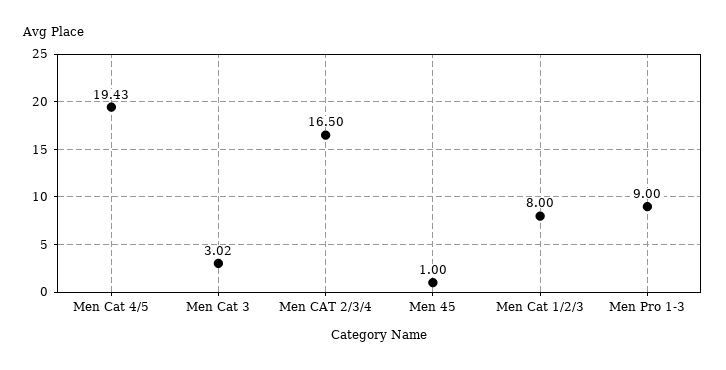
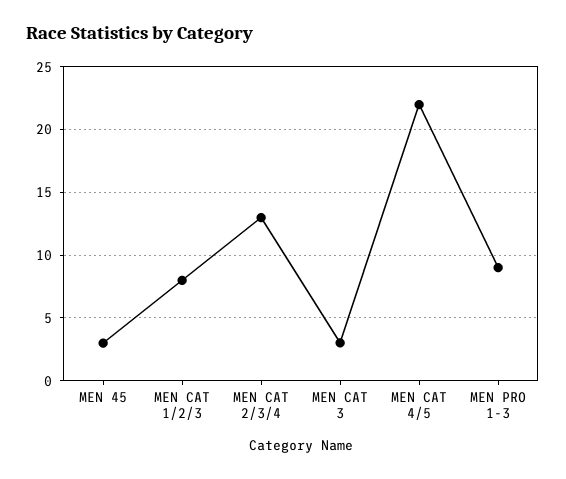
  {
-   "Men Cat 4/5": 19.43,
+   "Men Cat 4/5": 22,
    "Men Cat 3": 3.02,
-   "Men CAT 2/3/4": 16.5,
+   "Men CAT 2/3/4": 13,
-   "Men 45": 1,
+   "Men 45": 3,
    "Men Cat 1/2/3": 8,
    "Men Pro 1-3": 9
  }

